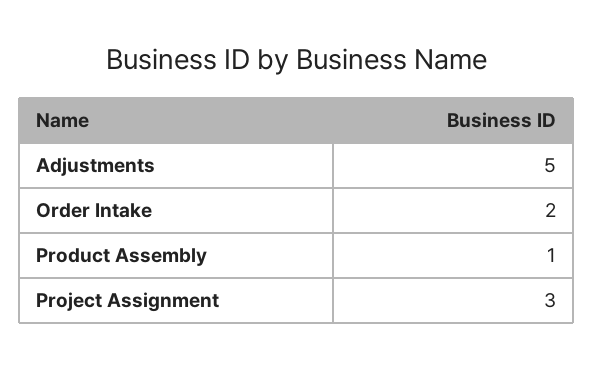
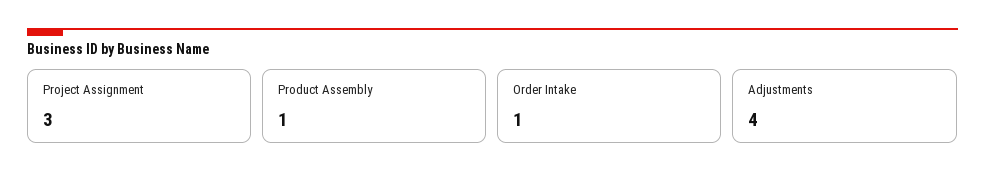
  {
-   "Adjustments": 5,
+   "Adjustments": 4,
-   "Order Intake": 2,
+   "Order Intake": 1,
    "Product Assembly": 1,
    "Project Assignment": 3
  }

